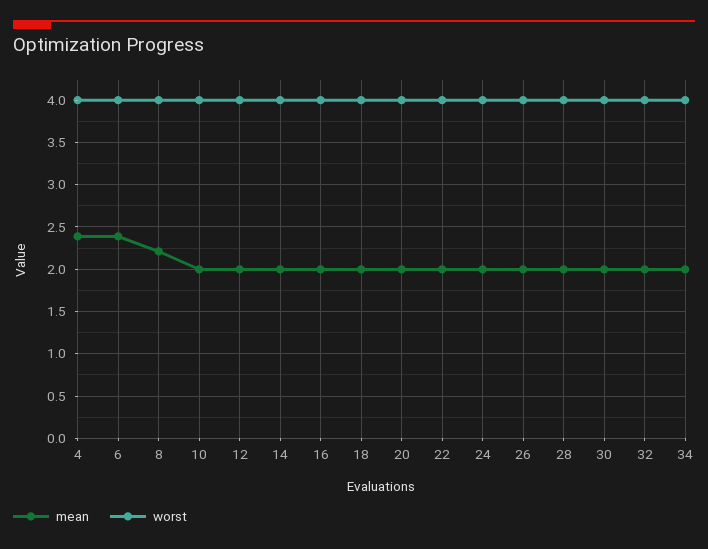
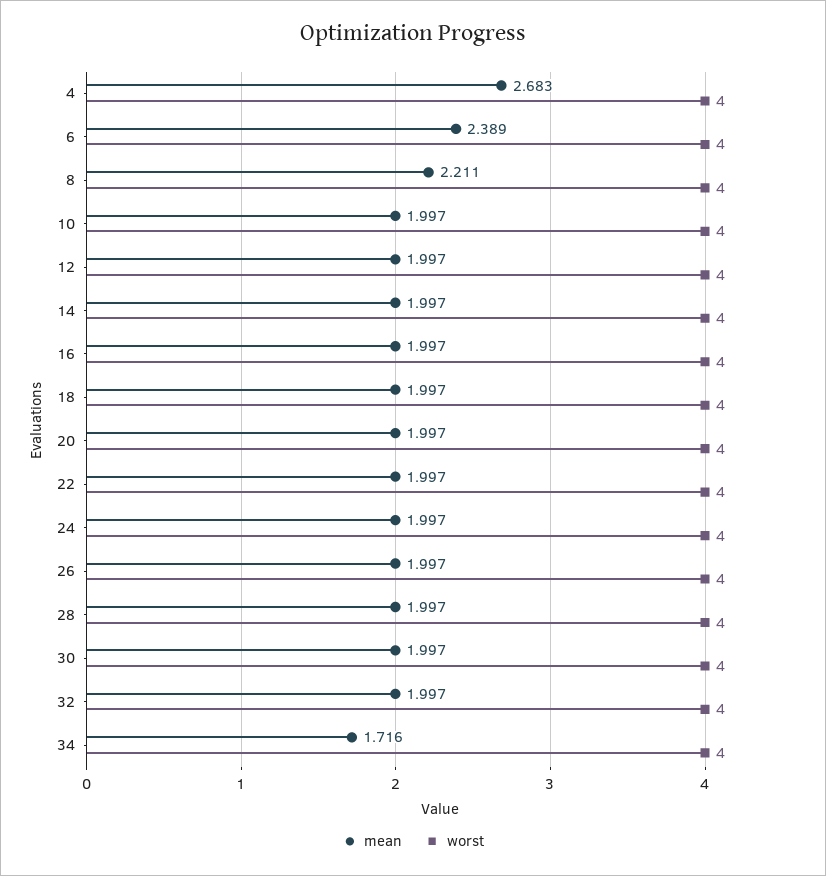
  {
    "mean": {
-     "4": 2.4,
+     "4": 2.683,
      "6": 2.389,
      "8": 2.211,
      "10": 1.997,
      "12": 1.997,
      "14": 1.997,
      "16": 1.997,
      "18": 1.997,
      "20": 1.997,
      "22": 1.997,
      "24": 1.997,
      "26": 1.997,
      "28": 1.997,
      "30": 1.997,
      "32": 1.997,
-     "34": 2
+     "34": 1.716
    },
    "worst": {
      "4": 4,
      "6": 4,
      "8": 4,
      "10": 4,
      "12": 4,
      "14": 4,
      "16": 4,
      "18": 4,
      "20": 4,
      "22": 4,
      "24": 4,
      "26": 4,
      "28": 4,
      "30": 4,
      "32": 4,
      "34": 4
    }
  }

